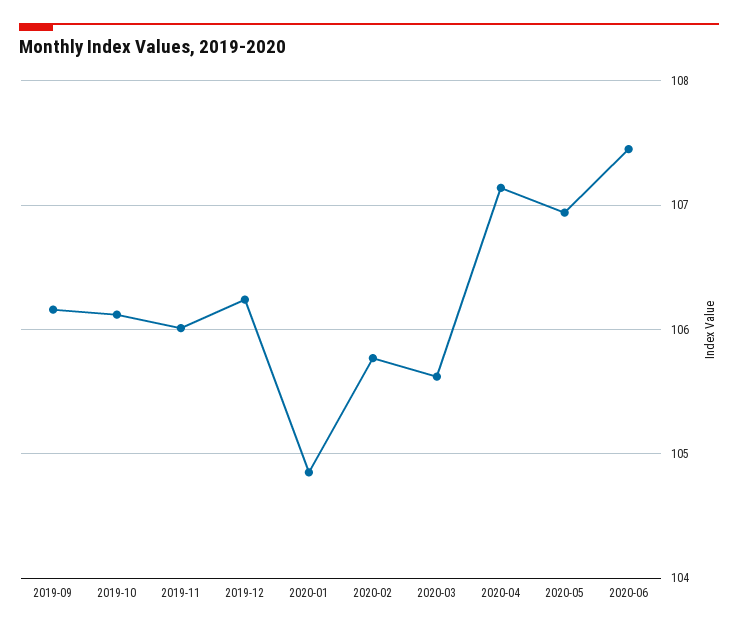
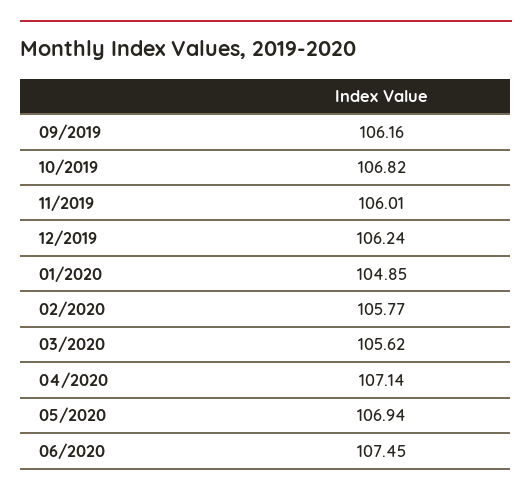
  {
    "2019-09": 106.16,
-   "2019-10": 106.1,
+   "2019-10": 106.82,
    "2019-11": 106.01,
    "2019-12": 106.24,
    "2020-01": 104.85,
    "2020-02": 105.77,
    "2020-03": 105.62,
    "2020-04": 107.14,
    "2020-05": 106.94,
    "2020-06": 107.45
  }

